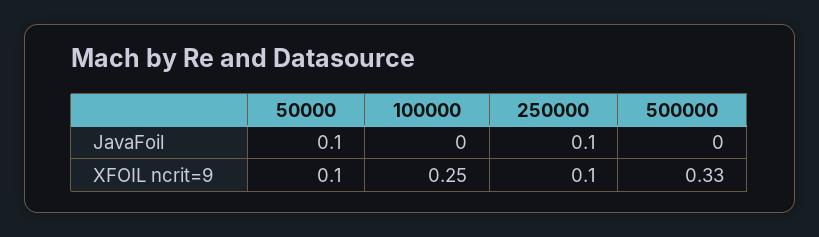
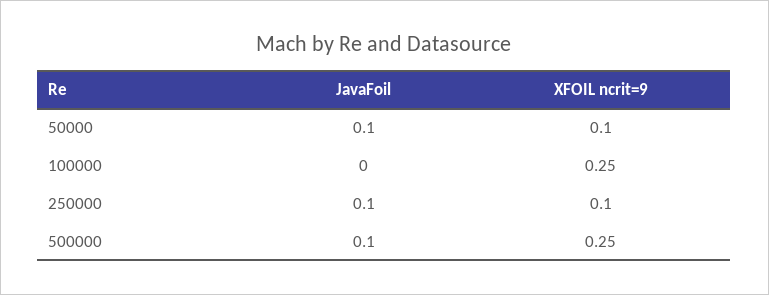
  {
    "50000": {
      "JavaFoil": 0.1,
      "XFOIL ncrit=9": 0.1
    },
    "100000": {
      "JavaFoil": 0,
      "XFOIL ncrit=9": 0.25
    },
    "250000": {
      "JavaFoil": 0.1,
      "XFOIL ncrit=9": 0.1
    },
    "500000": {
-     "JavaFoil": 0,
+     "JavaFoil": 0.1,
-     "XFOIL ncrit=9": 0.33
+     "XFOIL ncrit=9": 0.25
    }
  }

